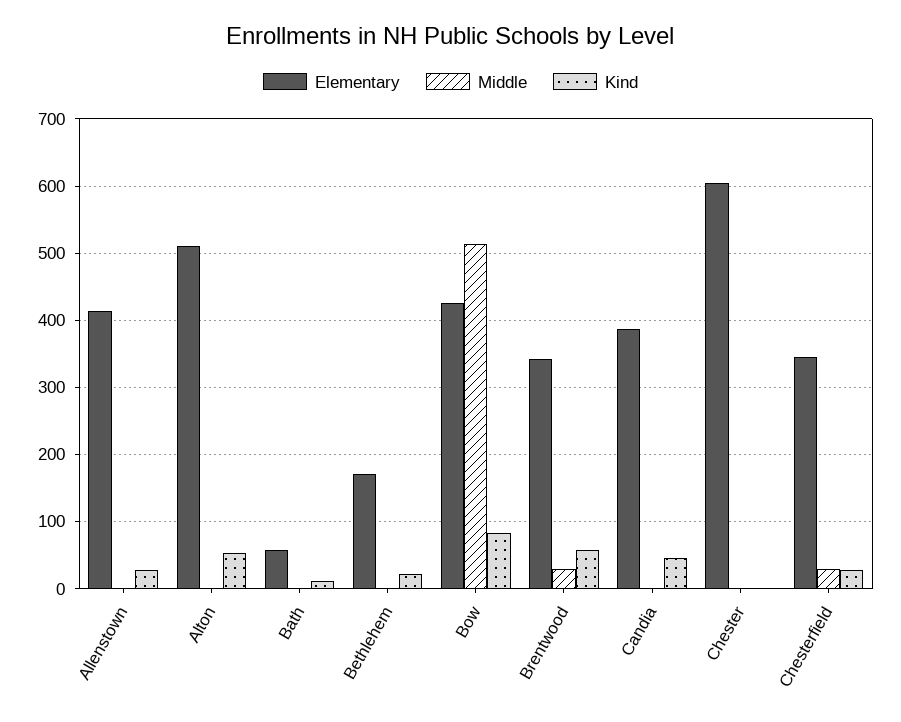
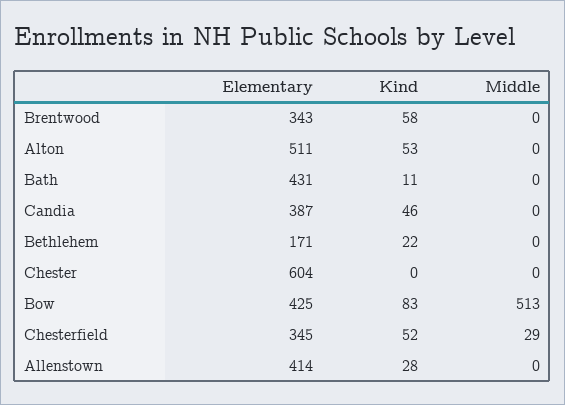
  {
    "Elementary": {
      "Allenstown": 414,
      "Alton": 511,
-     "Bath": 60,
+     "Bath": 431,
      "Bethlehem": 171,
      "Bow": 425,
      "Brentwood": 343,
      "Candia": 387,
      "Chester": 604,
      "Chesterfield": 345
    },
    "Middle": {
      "Allenstown": 0,
      "Alton": 0,
      "Bath": 0,
      "Bethlehem": 0,
      "Bow": 513,
-     "Brentwood": 30,
+     "Brentwood": 0,
      "Candia": 0,
      "Chester": 0,
      "Chesterfield": 29
    },
    "Kind": {
      "Allenstown": 28,
      "Alton": 53,
      "Bath": 11,
      "Bethlehem": 22,
      "Bow": 83,
      "Brentwood": 58,
      "Candia": 46,
      "Chester": 0,
-     "Chesterfield": 30
+     "Chesterfield": 52
    }
  }

